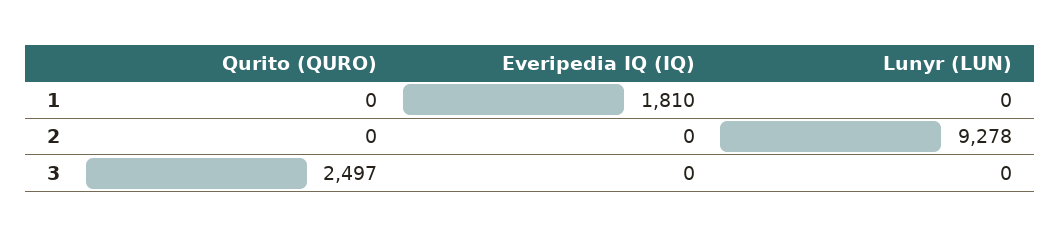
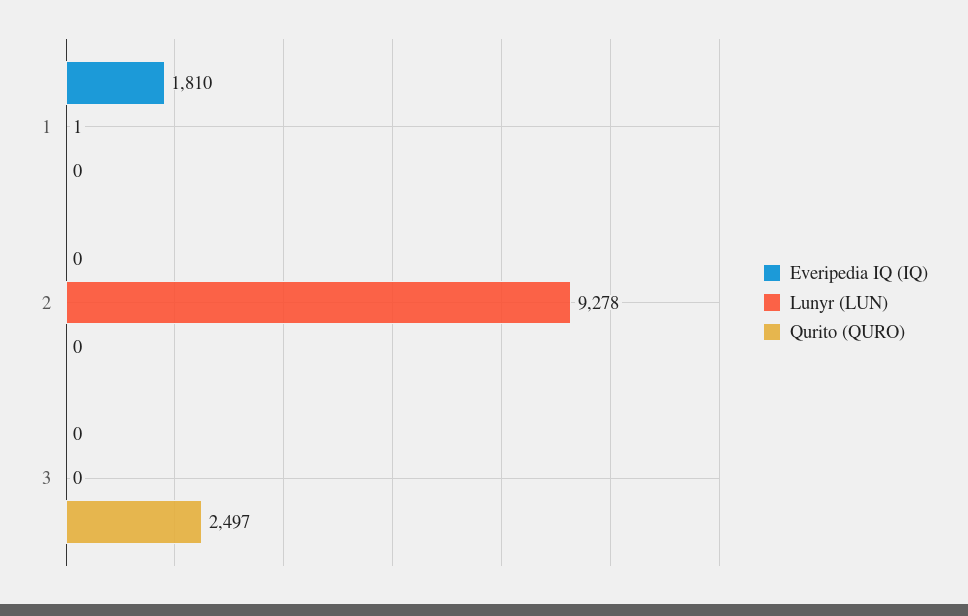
  {
    "Qurito (QURO)": {
      "1": 0,
      "2": 0,
      "3": 2497
    },
    "Everipedia IQ (IQ)": {
      "1": 1810,
      "2": 0,
      "3": 0
    },
    "Lunyr (LUN)": {
-     "1": 0,
+     "1": 1,
      "2": 9278,
      "3": 0
    }
  }

